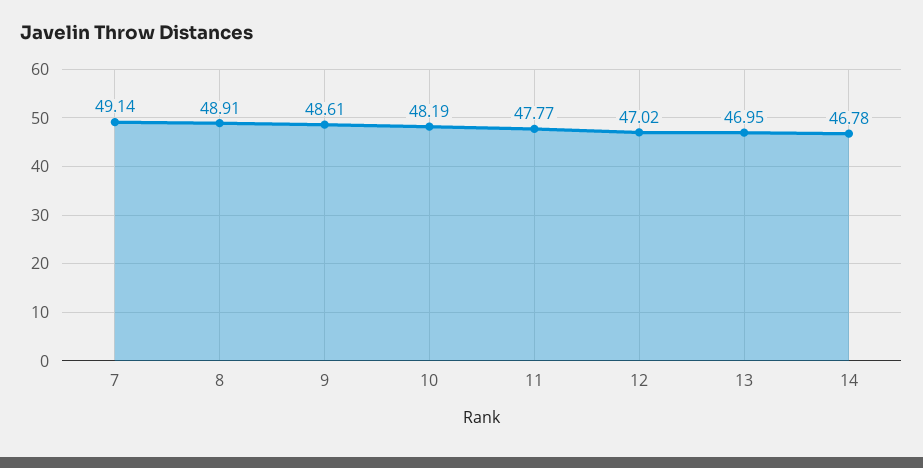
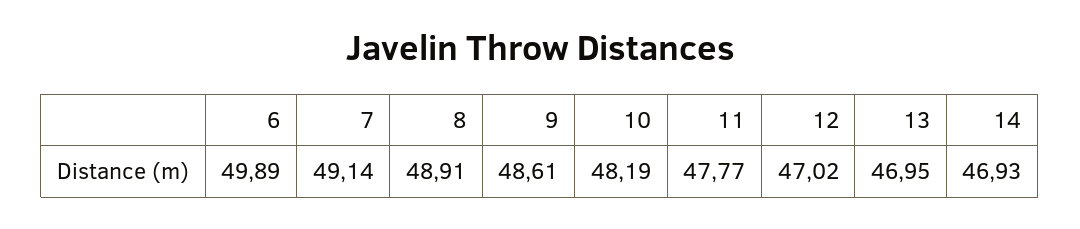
  {
    "7": 49.14,
    "8": 48.91,
    "9": 48.61,
    "10": 48.19,
    "11": 47.77,
    "12": 47.02,
    "13": 46.95,
-   "14": 46.78
+   "14": 46.93,
+   "6": 49.89
  }

